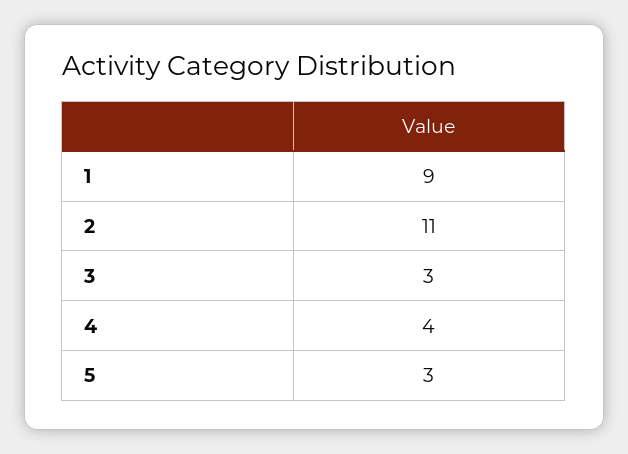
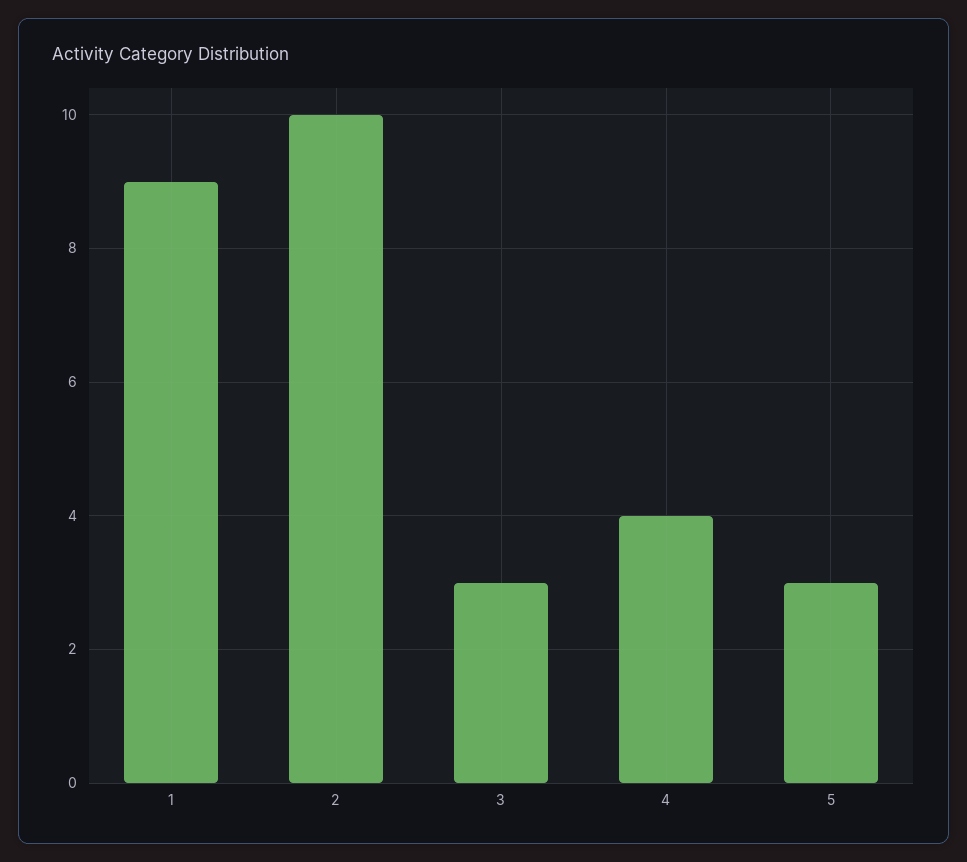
  {
    "1": 9,
-   "2": 11,
+   "2": 10,
    "3": 3,
    "4": 4,
    "5": 3
  }

